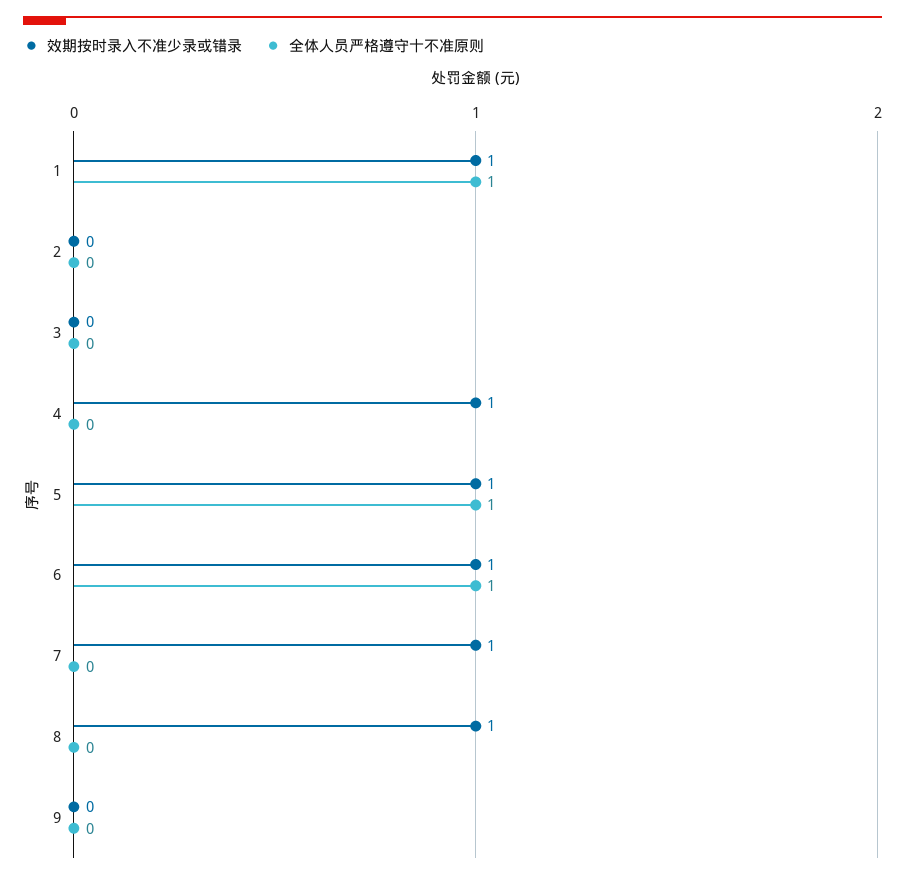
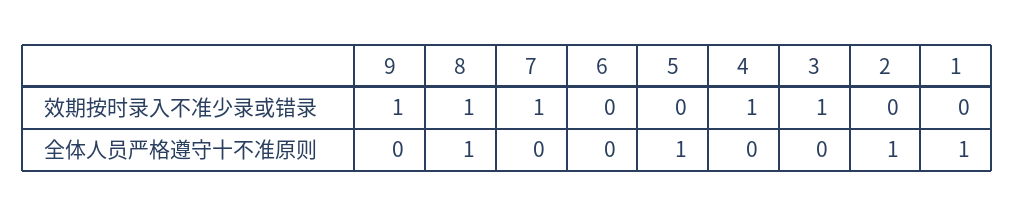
  {
    "效期按时录入不准少录或错录": {
-     "1": 1,
+     "1": 0,
      "2": 0,
-     "3": 0,
+     "3": 1,
      "4": 1,
-     "5": 1,
+     "5": 0,
-     "6": 1,
+     "6": 0,
      "7": 1,
      "8": 1,
-     "9": 0
+     "9": 1
    },
    "全体人员严格遵守十不准原则": {
      "1": 1,
-     "2": 0,
+     "2": 1,
      "3": 0,
      "4": 0,
      "5": 1,
-     "6": 1,
+     "6": 0,
      "7": 0,
-     "8": 0,
+     "8": 1,
      "9": 0
    }
  }

